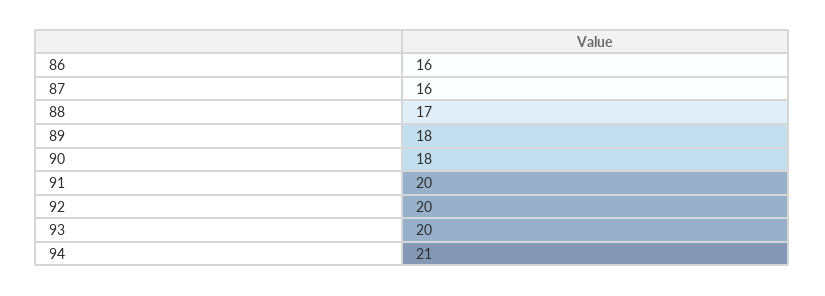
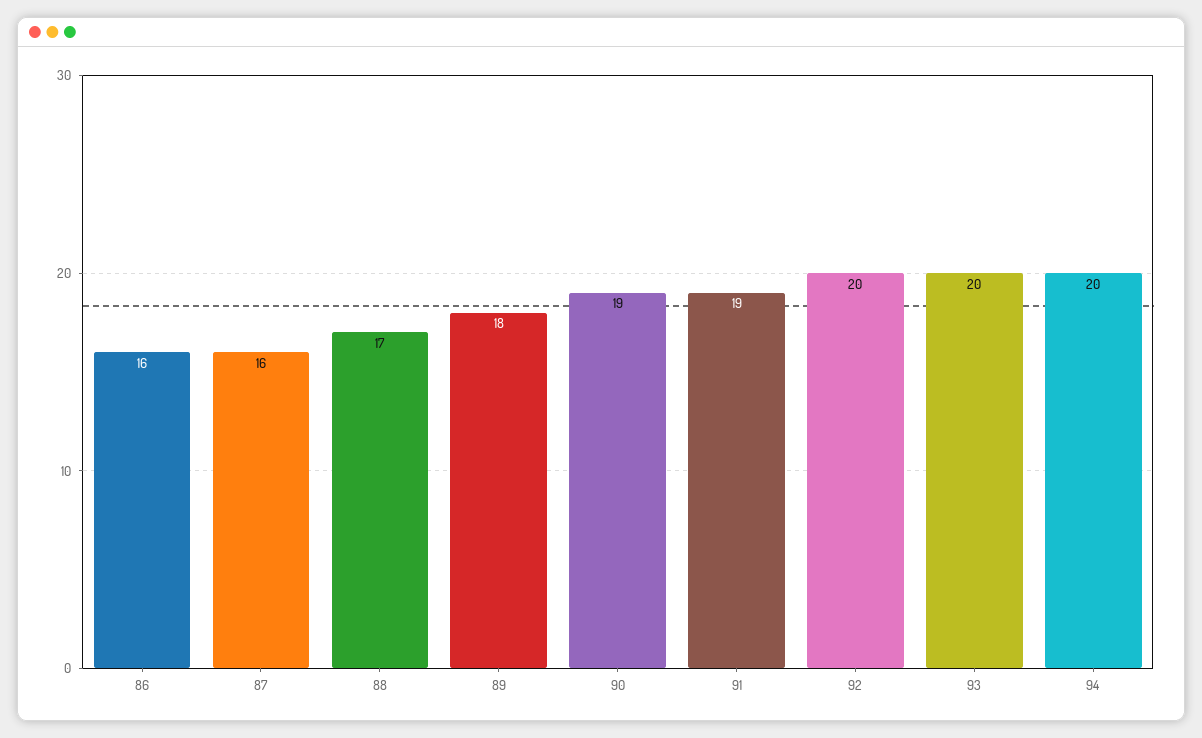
  {
    "86": 16,
    "87": 16,
    "88": 17,
    "89": 18,
-   "90": 18,
+   "90": 19,
-   "91": 20,
+   "91": 19,
    "92": 20,
    "93": 20,
-   "94": 21
+   "94": 20
  }

